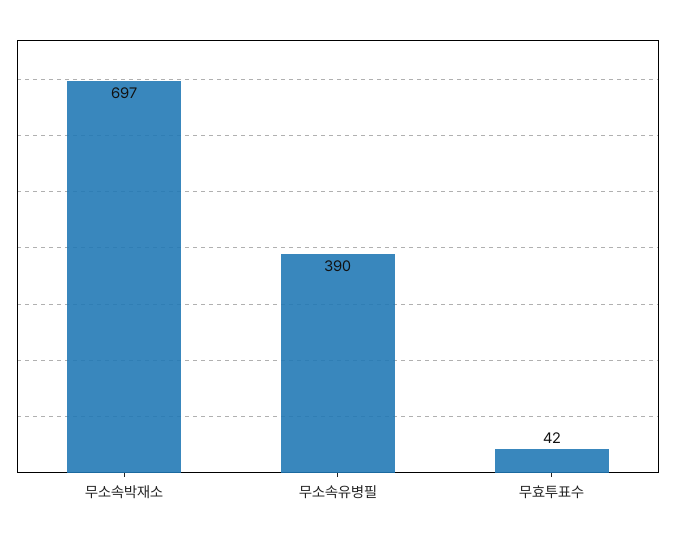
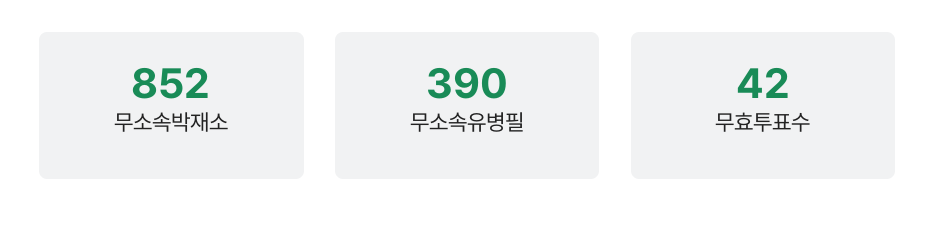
  {
-   "무소속박재소": 697,
+   "무소속박재소": 852,
    "무소속유병필": 390,
    "무효투표수": 42
  }

